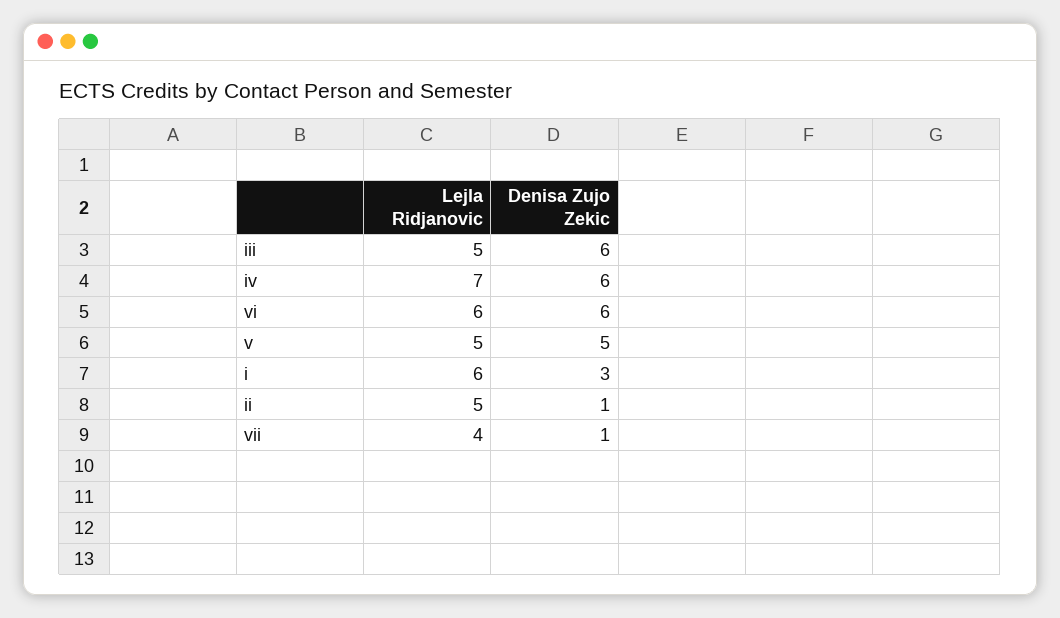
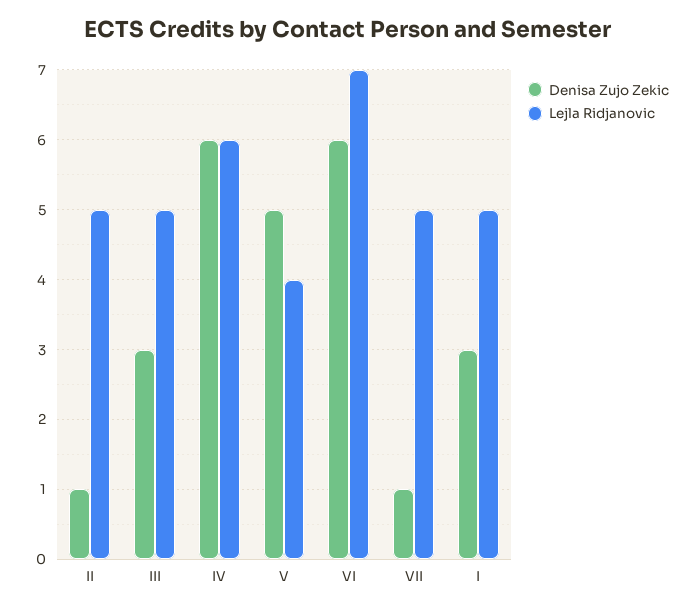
  {
    "Lejla Ridjanovic": {
      "iii": 5,
-     "iv": 7,
+     "iv": 6,
-     "vi": 6,
+     "vi": 7,
-     "v": 5,
+     "v": 4,
-     "i": 6,
+     "i": 5,
      "ii": 5,
-     "vii": 4
+     "vii": 5
    },
    "Denisa Zujo Zekic": {
-     "iii": 6,
+     "iii": 3,
      "iv": 6,
      "vi": 6,
      "v": 5,
      "i": 3,
      "ii": 1,
      "vii": 1
    }
  }

